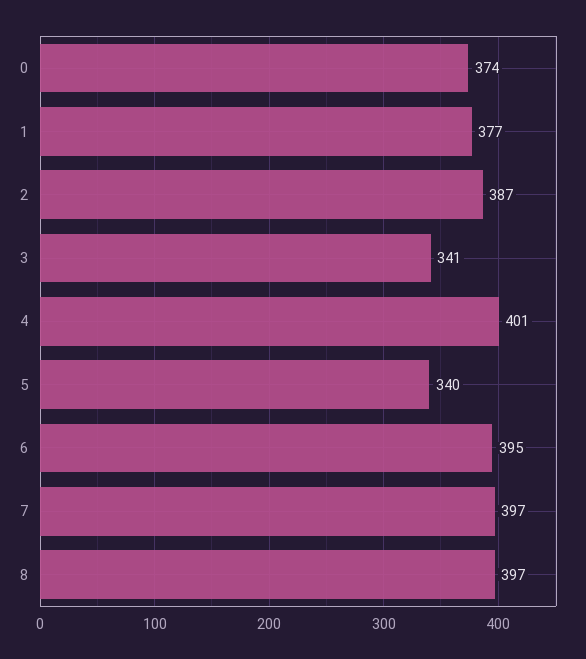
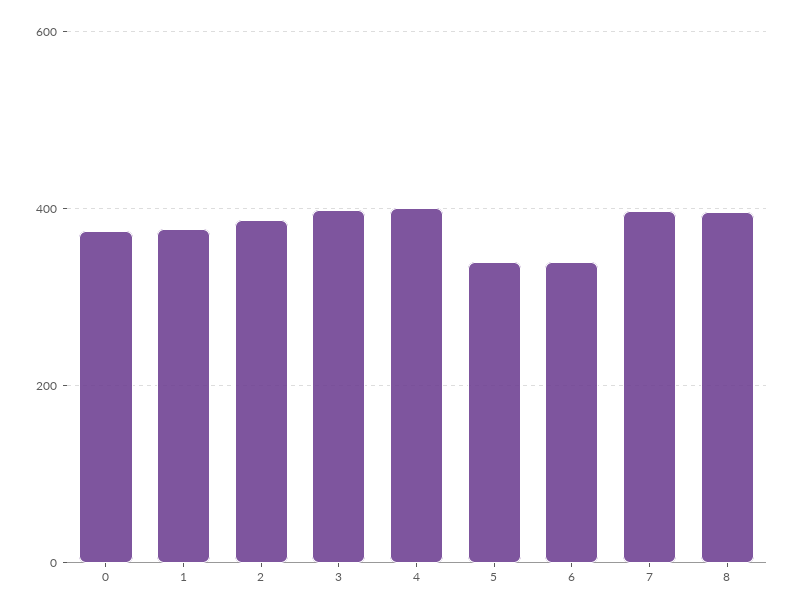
  {
    "0": 374,
    "1": 377,
    "2": 387,
-   "3": 341,
+   "3": 400,
    "4": 401,
    "5": 340,
-   "6": 395,
+   "6": 340,
    "7": 397,
    "8": 397
  }

